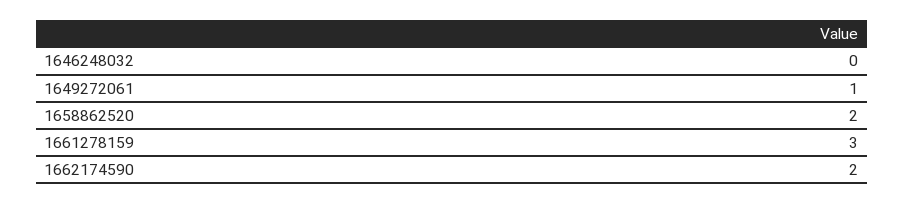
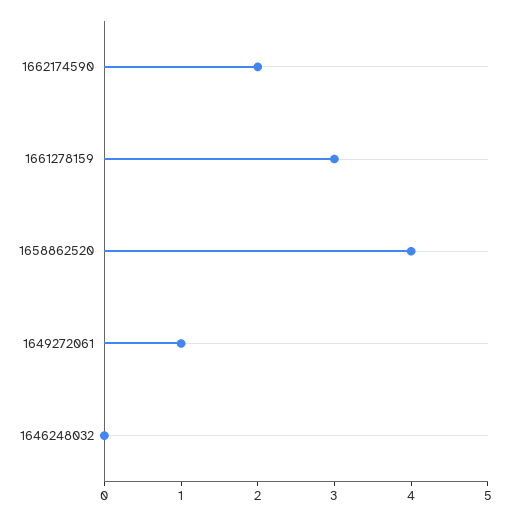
  {
    "1646248032": 0,
    "1649272061": 1,
-   "1658862520": 2,
+   "1658862520": 4,
    "1661278159": 3,
    "1662174590": 2
  }

